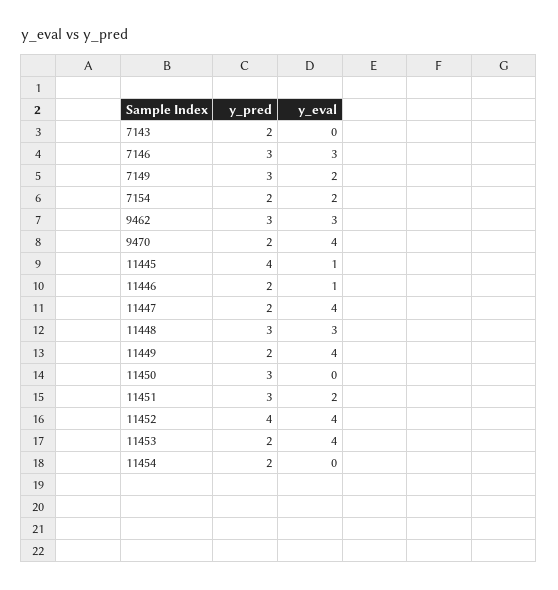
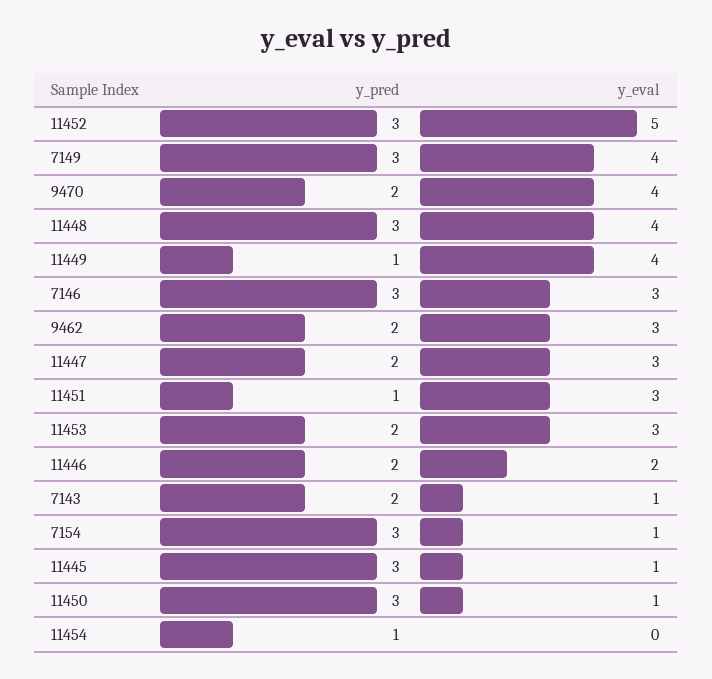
  {
    "y_pred": {
      "7143": 2,
      "7146": 3,
      "7149": 3,
-     "7154": 2,
+     "7154": 3,
-     "9462": 3,
+     "9462": 2,
      "9470": 2,
-     "11445": 4,
+     "11445": 3,
      "11446": 2,
      "11447": 2,
      "11448": 3,
-     "11449": 2,
+     "11449": 1,
      "11450": 3,
-     "11451": 3,
+     "11451": 1,
-     "11452": 4,
+     "11452": 3,
      "11453": 2,
-     "11454": 2
+     "11454": 1
    },
    "y_eval": {
-     "7143": 0,
+     "7143": 1,
      "7146": 3,
-     "7149": 2,
+     "7149": 4,
-     "7154": 2,
+     "7154": 1,
      "9462": 3,
      "9470": 4,
      "11445": 1,
-     "11446": 1,
+     "11446": 2,
-     "11447": 4,
+     "11447": 3,
-     "11448": 3,
+     "11448": 4,
      "11449": 4,
-     "11450": 0,
+     "11450": 1,
-     "11451": 2,
+     "11451": 3,
-     "11452": 4,
+     "11452": 5,
-     "11453": 4,
+     "11453": 3,
      "11454": 0
    }
  }

